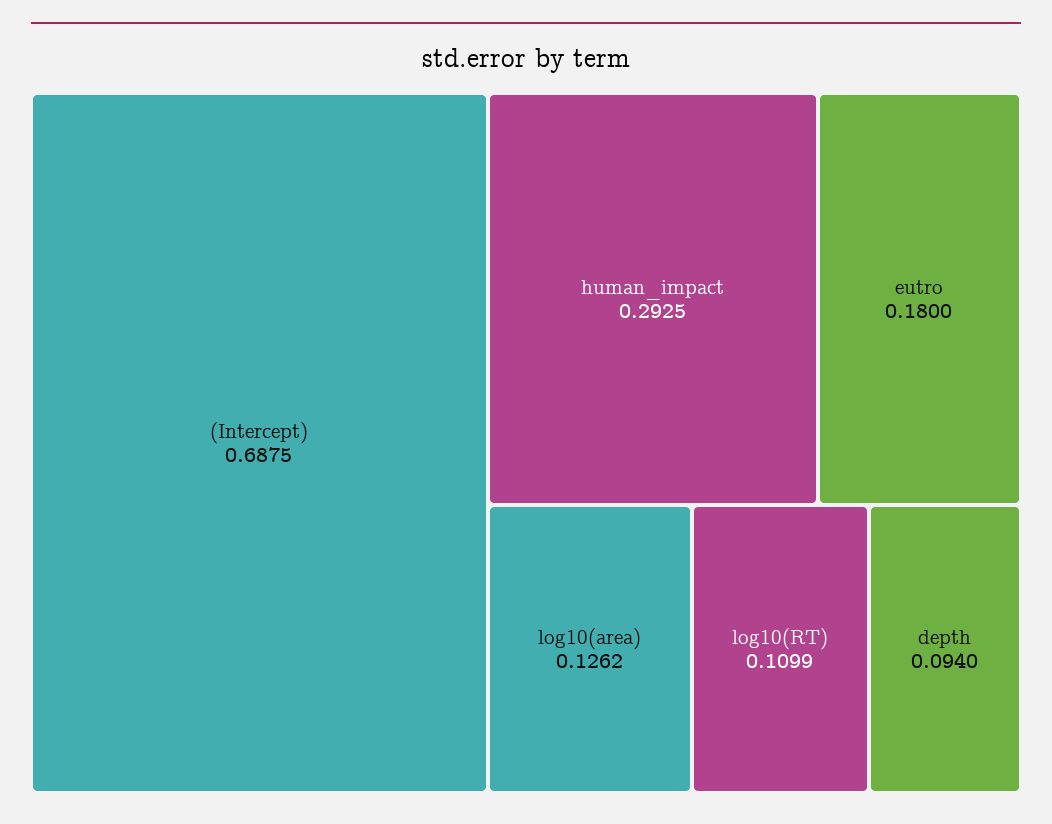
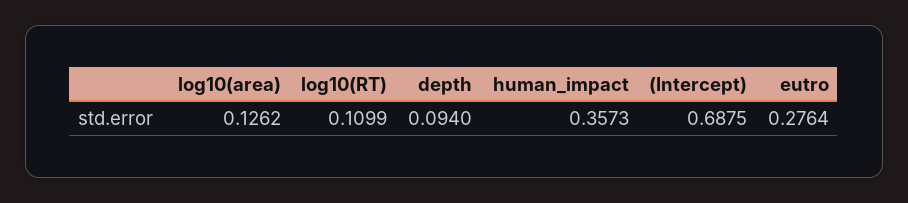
  {
    "(Intercept)": 0.6875,
-   "human_impact": 0.2925,
+   "human_impact": 0.3573,
-   "eutro": 0.18,
+   "eutro": 0.2764,
    "log10(area)": 0.1262,
    "log10(RT)": 0.1099,
    "depth": 0.094
  }

